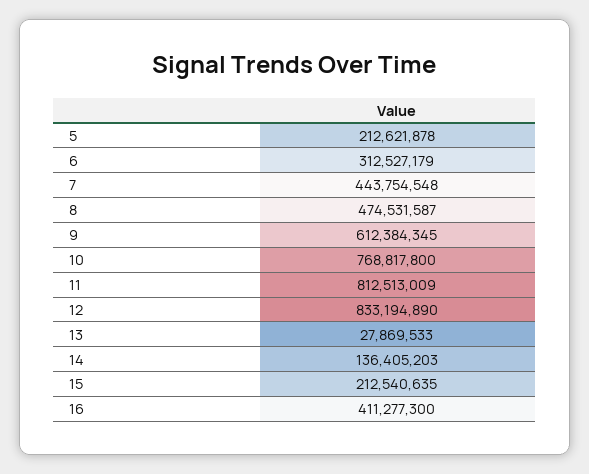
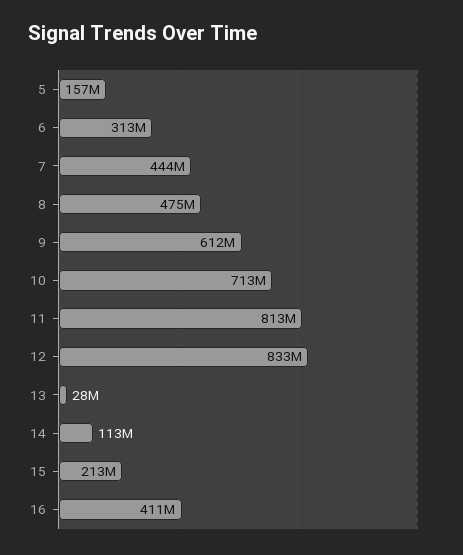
  {
-   "5": 212621878,
+   "5": 157000000,
    "6": 312527179,
    "7": 443754548,
    "8": 474531587,
    "9": 612384345,
-   "10": 768817800,
+   "10": 713000000,
    "11": 812513009,
    "12": 833194890,
    "13": 27869533,
-   "14": 136405203,
+   "14": 113000000,
    "15": 212540635,
    "16": 411277300
  }

